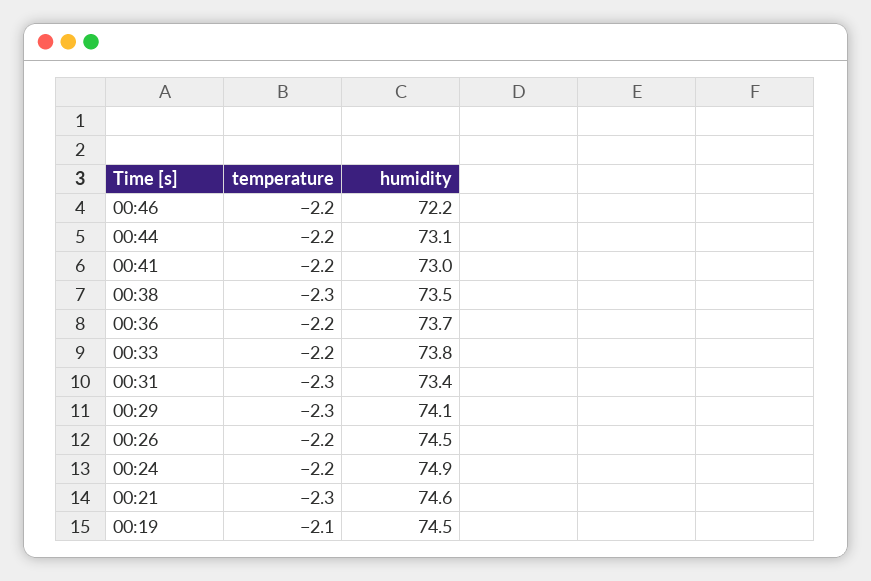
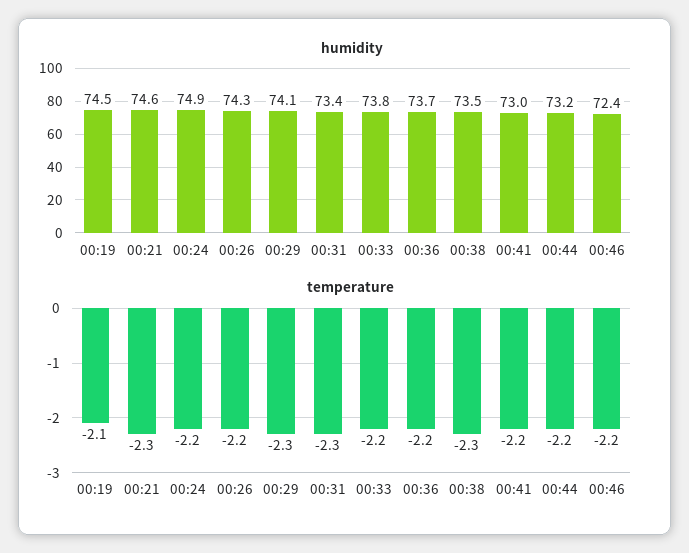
  {
    "temperature": {
      "00:46": -2.2,
      "00:44": -2.2,
      "00:41": -2.2,
      "00:38": -2.3,
      "00:36": -2.2,
      "00:33": -2.2,
      "00:31": -2.3,
      "00:29": -2.3,
      "00:26": -2.2,
      "00:24": -2.2,
      "00:21": -2.3,
      "00:19": -2.1
    },
    "humidity": {
-     "00:46": 72.2,
+     "00:46": 72.4,
-     "00:44": 73.1,
+     "00:44": 73.2,
      "00:41": 73,
      "00:38": 73.5,
      "00:36": 73.7,
      "00:33": 73.8,
      "00:31": 73.4,
      "00:29": 74.1,
-     "00:26": 74.5,
+     "00:26": 74.3,
      "00:24": 74.9,
      "00:21": 74.6,
      "00:19": 74.5
    }
  }

